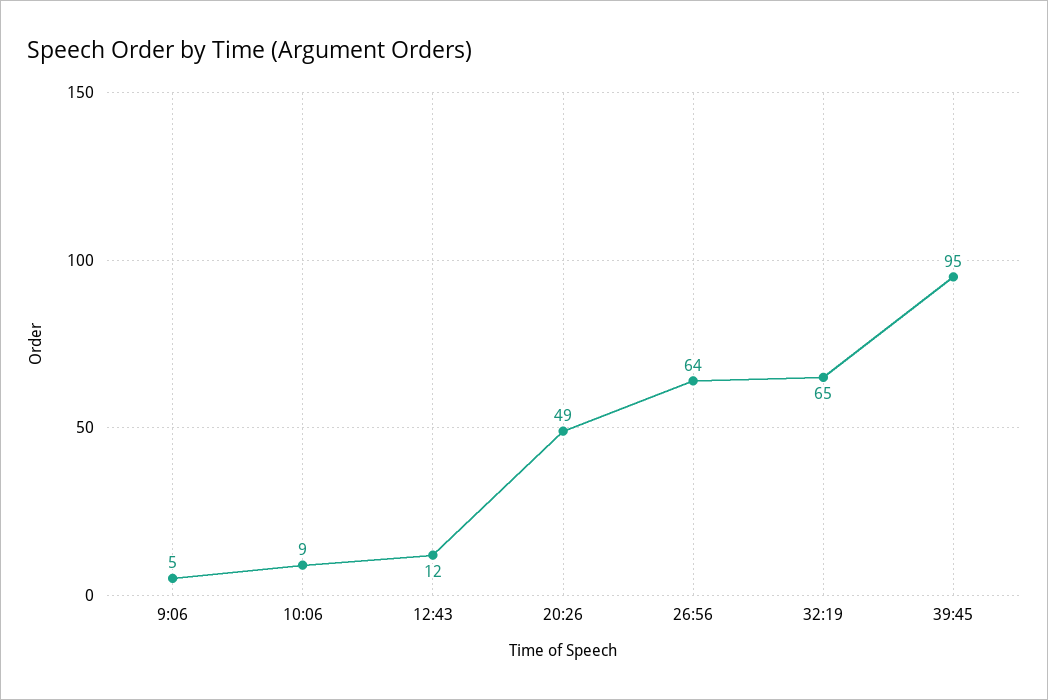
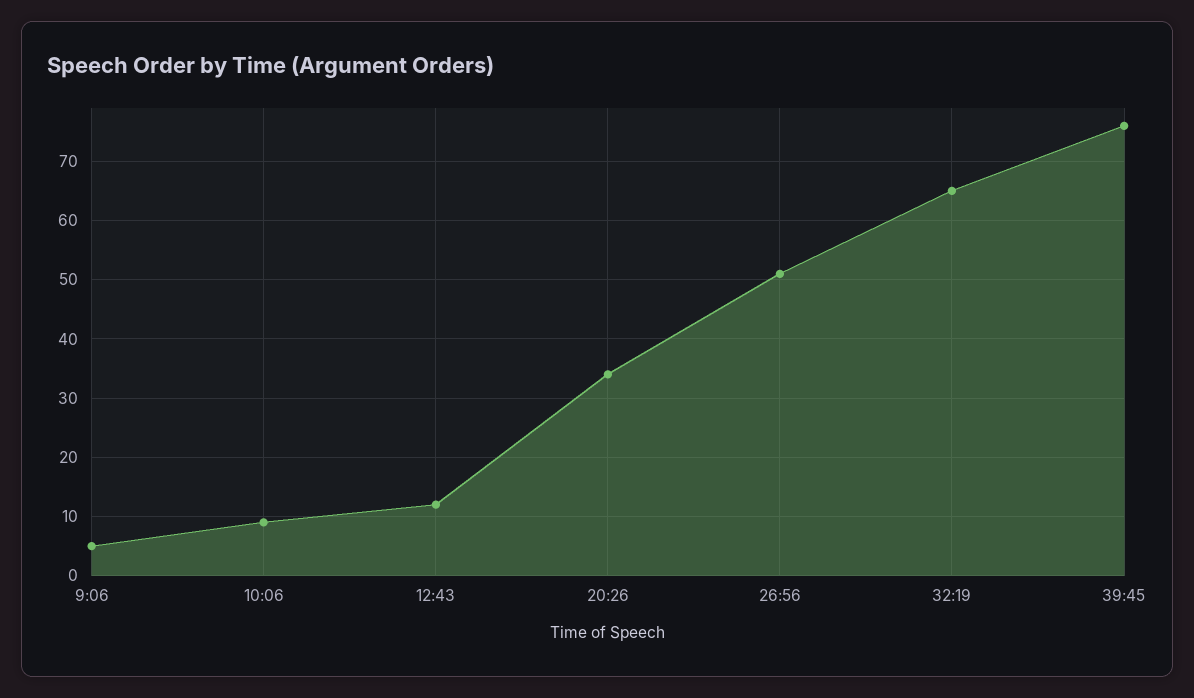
  {
    "9:06": 5,
    "10:06": 9,
    "12:43": 12,
-   "20:26": 49,
+   "20:26": 35,
-   "26:56": 64,
+   "26:56": 50,
    "32:19": 65,
-   "39:45": 95
+   "39:45": 75
  }

